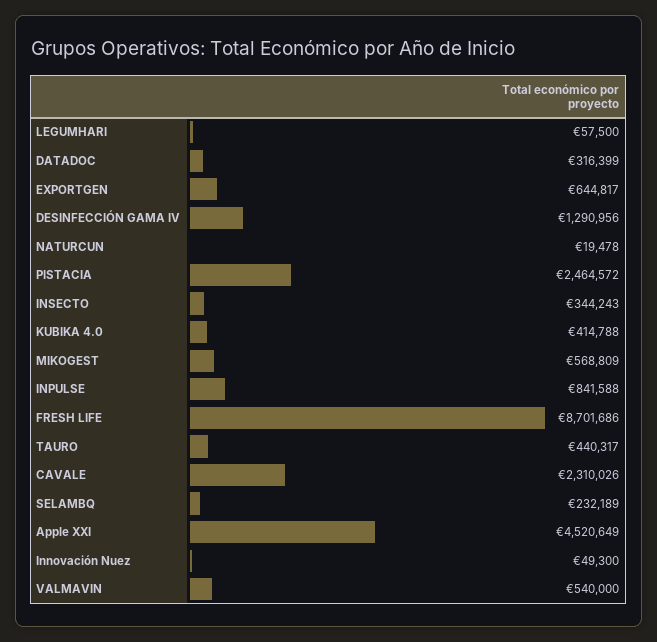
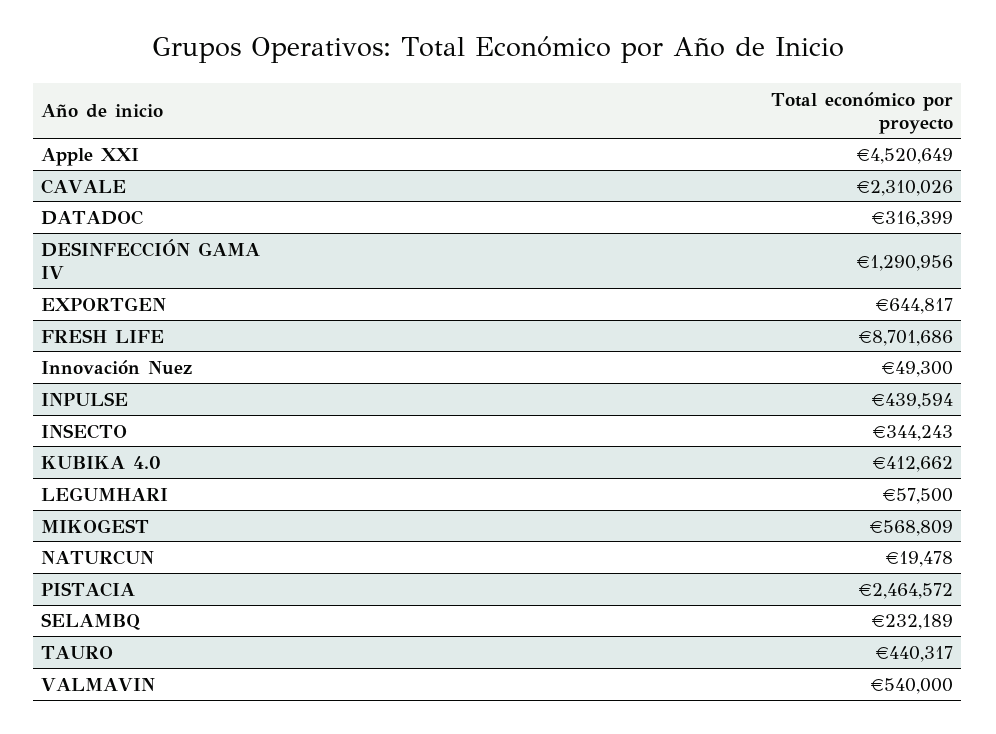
  {
    "LEGUMHARI": 57500,
    "DATADOC": 316399,
    "EXPORTGEN": 644817,
    "DESINFECCIÓN GAMA IV": 1290956,
    "NATURCUN": 19478,
    "PISTACIA": 2464572,
    "INSECTO": 344243,
-   "KUBIKA 4.0": 414788,
+   "KUBIKA 4.0": 412662,
    "MIKOGEST": 568809,
-   "INPULSE": 841588,
+   "INPULSE": 439594,
    "FRESH LIFE": 8701686,
    "TAURO": 440317,
    "CAVALE": 2310026,
    "SELAMBQ": 232189,
    "Apple XXI": 4520649,
    "Innovación Nuez": 49300,
    "VALMAVIN": 540000
  }

